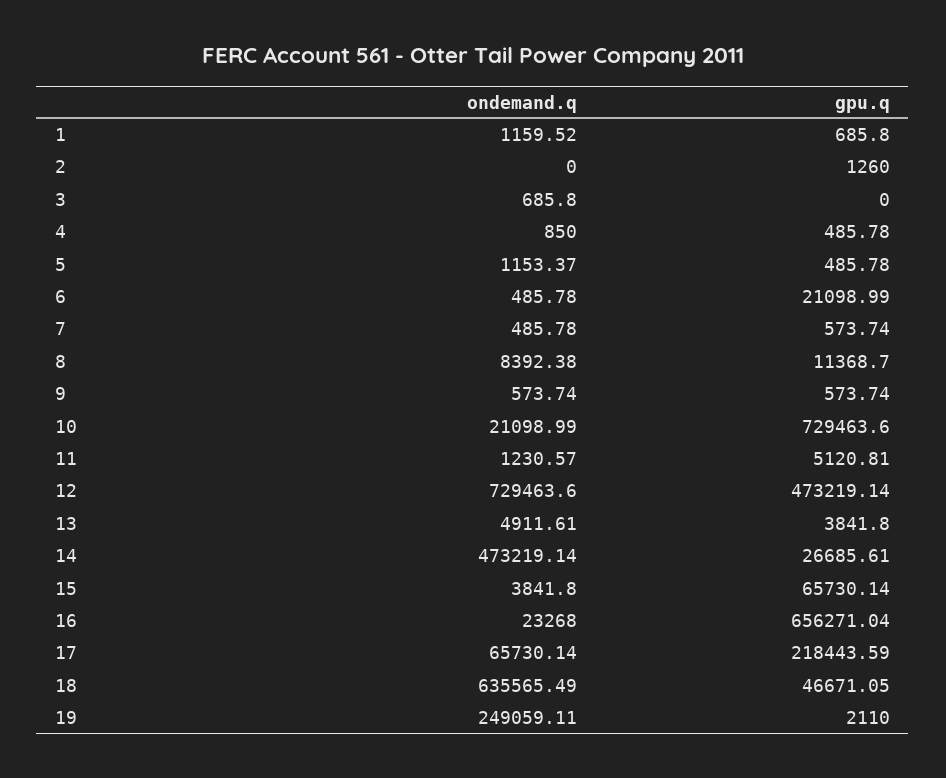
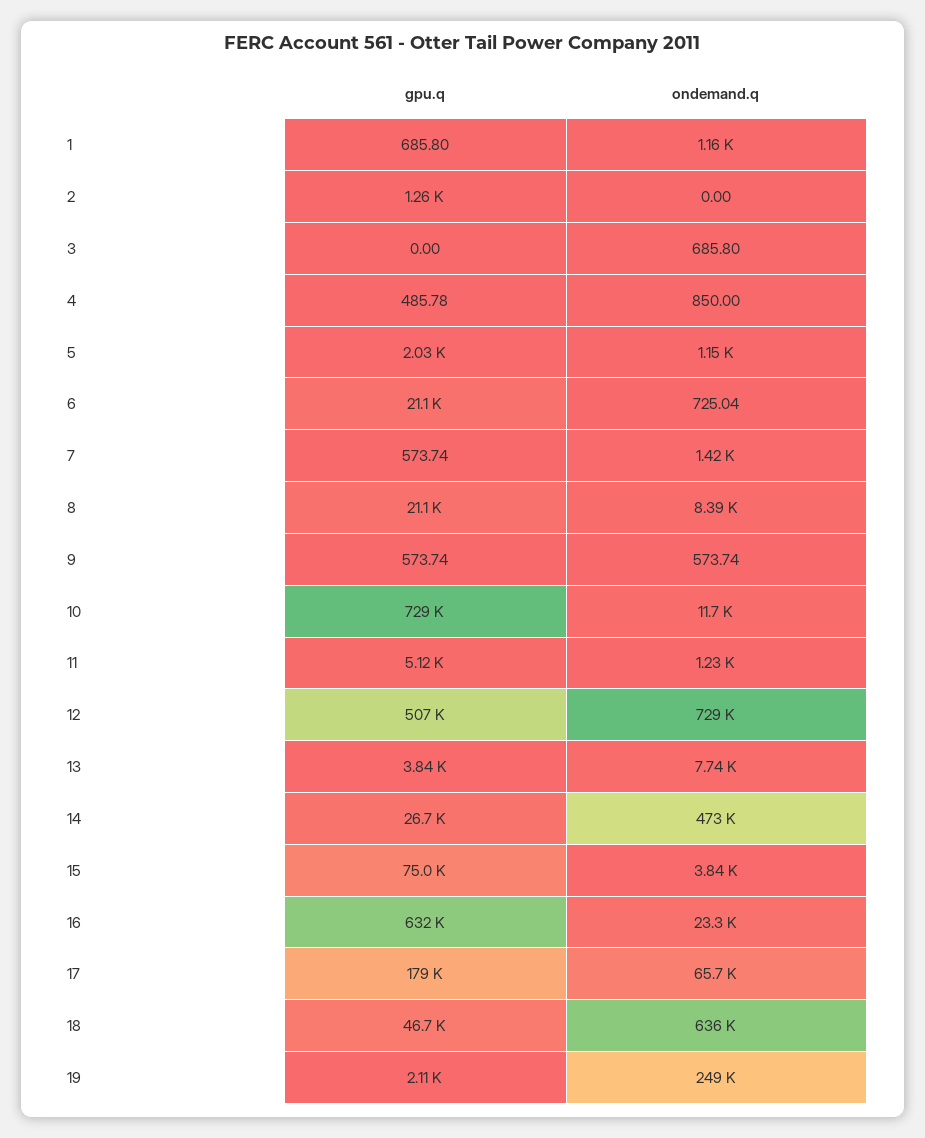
  {
    "ondemand.q": {
      "1": 1159.52,
      "2": 0,
      "3": 685.8,
      "4": 850,
      "5": 1153.37,
-     "6": 485.78,
+     "6": 725.04,
-     "7": 485.78,
+     "7": 1420,
      "8": 8392.38,
      "9": 573.74,
-     "10": 21098.99,
+     "10": 11700,
      "11": 1230.57,
      "12": 729463.6,
-     "13": 4911.61,
+     "13": 7740,
      "14": 473219.14,
      "15": 3841.8,
      "16": 23268,
      "17": 65730.14,
      "18": 635565.49,
      "19": 249059.11
    },
    "gpu.q": {
      "1": 685.8,
      "2": 1260,
      "3": 0,
      "4": 485.78,
-     "5": 485.78,
+     "5": 2030,
      "6": 21098.99,
      "7": 573.74,
-     "8": 11368.7,
+     "8": 21100,
      "9": 573.74,
      "10": 729463.6,
      "11": 5120.81,
-     "12": 473219.14,
+     "12": 507000,
      "13": 3841.8,
      "14": 26685.61,
-     "15": 65730.14,
+     "15": 75000,
-     "16": 656271.04,
+     "16": 632000,
-     "17": 218443.59,
+     "17": 179000,
      "18": 46671.05,
      "19": 2110
    }
  }

